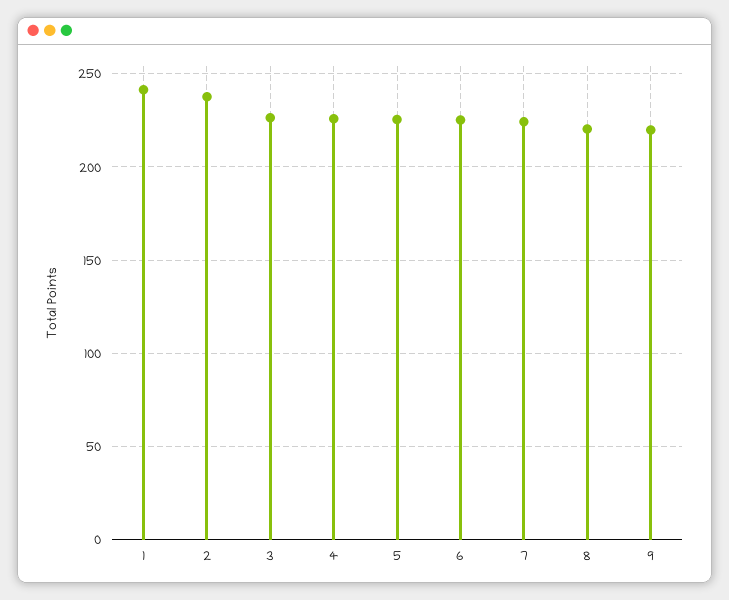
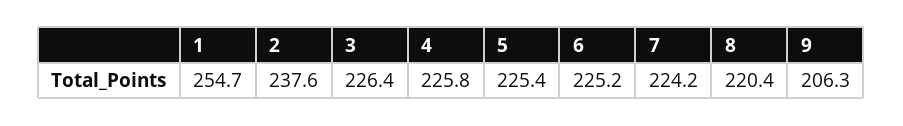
  {
-   "1": 240,
+   "1": 254.7,
    "2": 237.6,
    "3": 226.4,
    "4": 225.8,
    "5": 225.4,
    "6": 225.2,
    "7": 224.2,
    "8": 220.4,
-   "9": 220
+   "9": 206.3
  }

